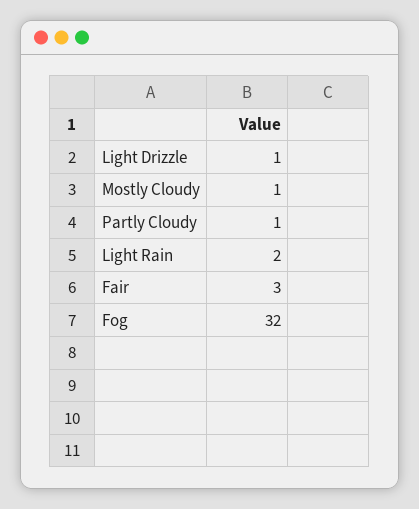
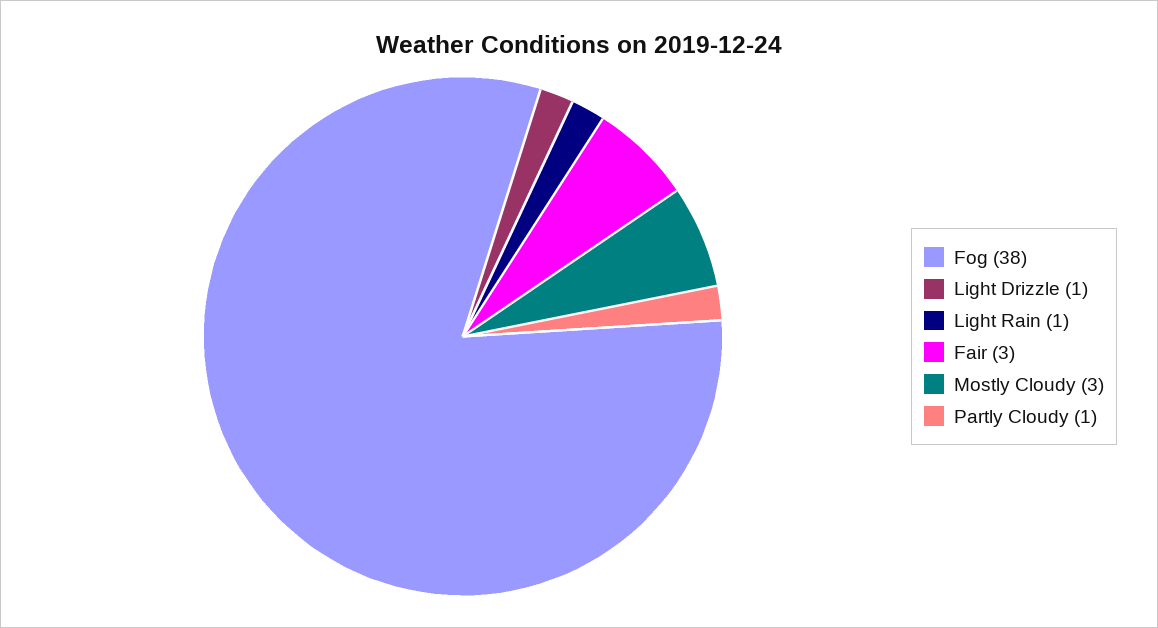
  {
    "Light Drizzle": 1,
-   "Mostly Cloudy": 1,
+   "Mostly Cloudy": 3,
    "Partly Cloudy": 1,
-   "Light Rain": 2,
+   "Light Rain": 1,
    "Fair": 3,
-   "Fog": 32
+   "Fog": 38
  }

